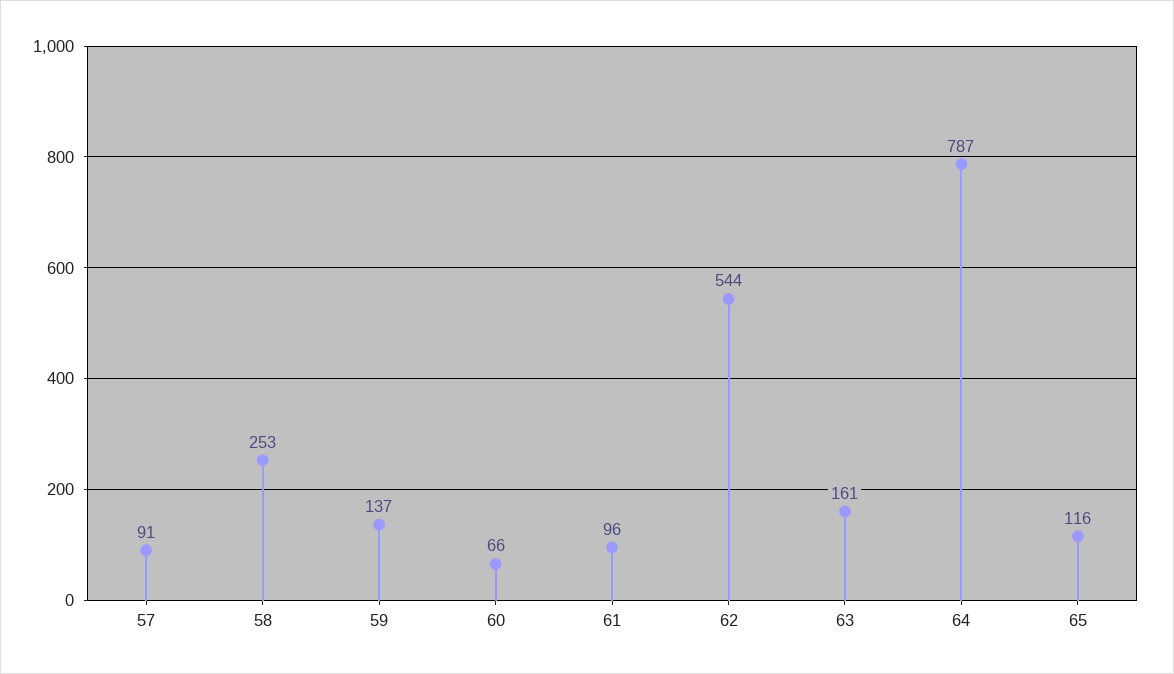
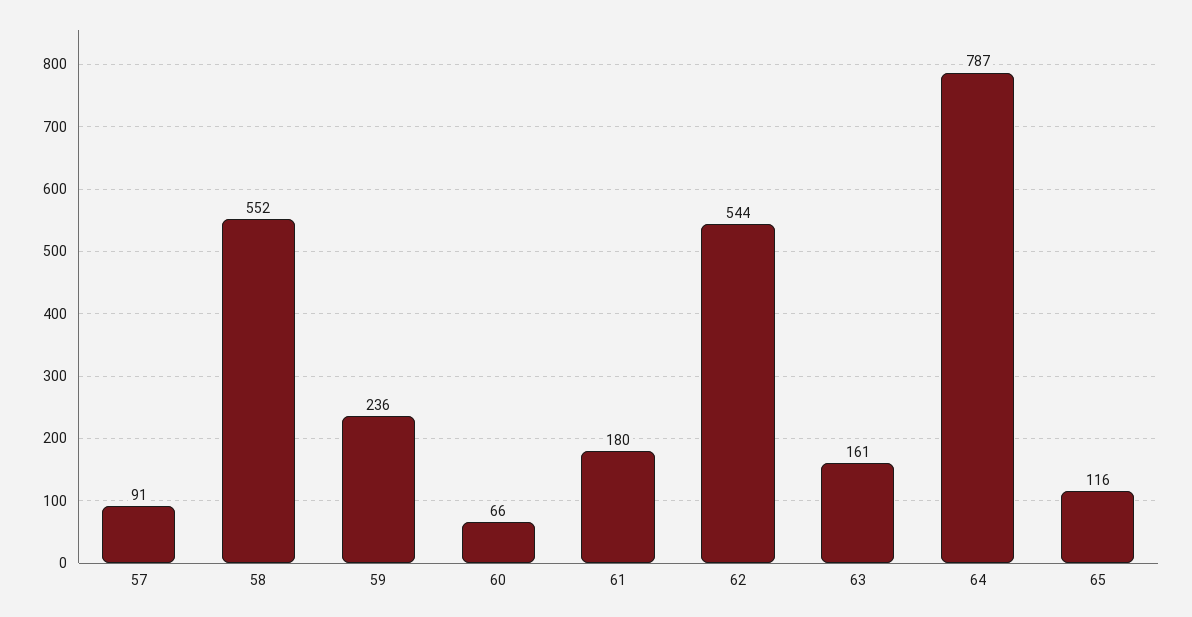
  {
    "57": 91,
-   "58": 253,
+   "58": 552,
-   "59": 137,
+   "59": 236,
    "60": 66,
-   "61": 96,
+   "61": 180,
    "62": 544,
    "63": 161,
    "64": 787,
    "65": 116
  }

